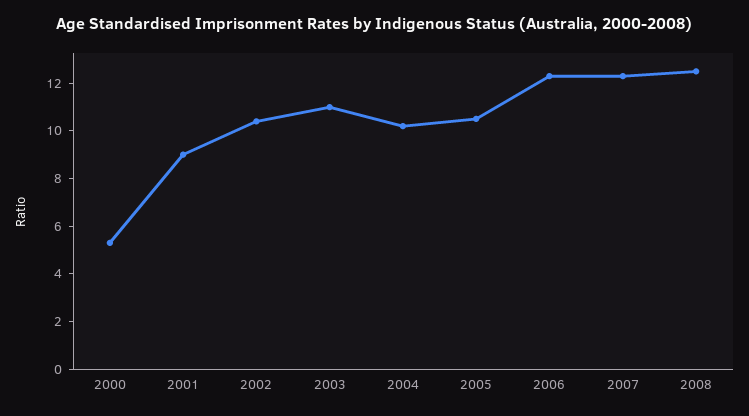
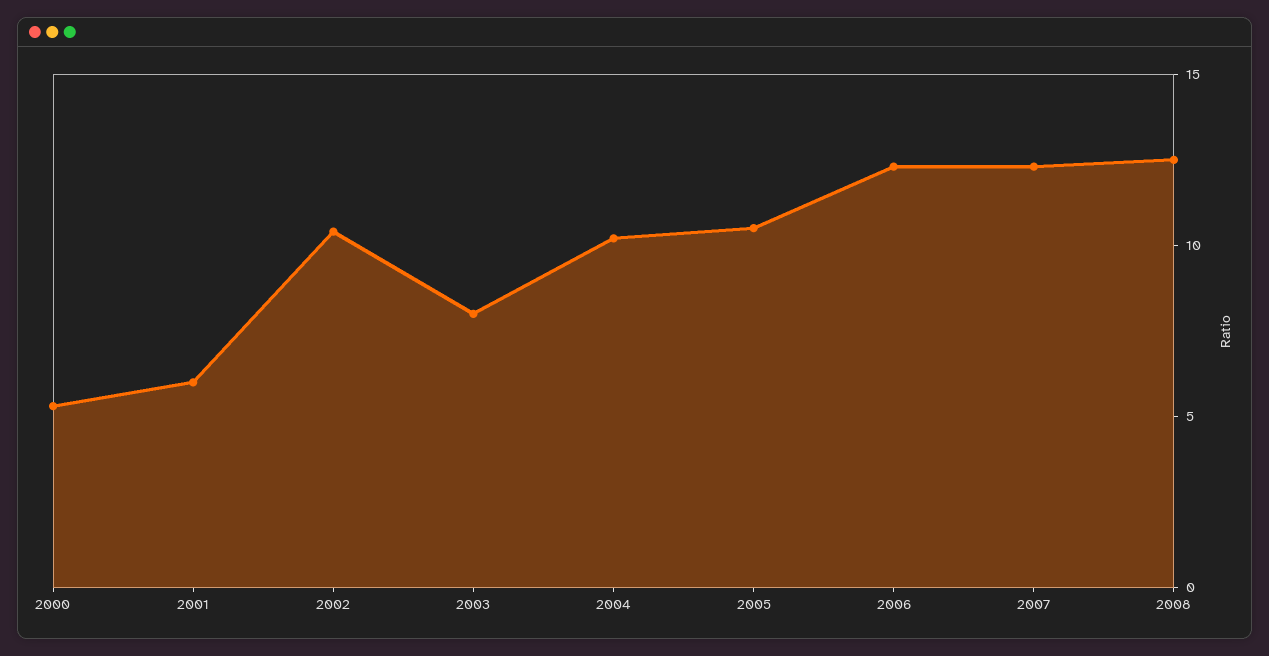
  {
    "2000": 5.5,
-   "2001": 9,
+   "2001": 6,
    "2002": 10.5,
-   "2003": 11,
+   "2003": 8,
    "2004": 10,
    "2005": 10.5,
    "2006": 12.5,
    "2007": 12.5,
    "2008": 12.5
  }

